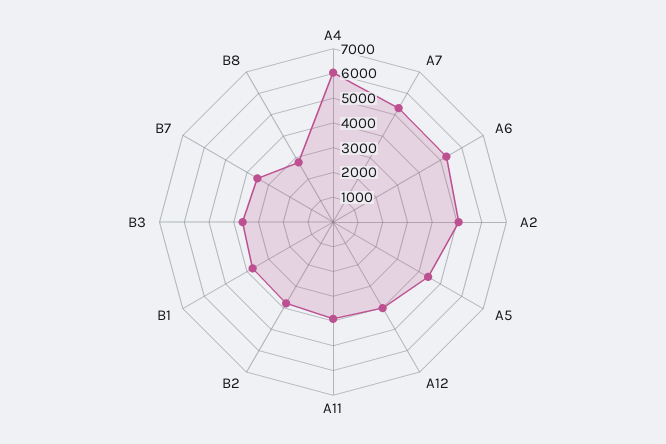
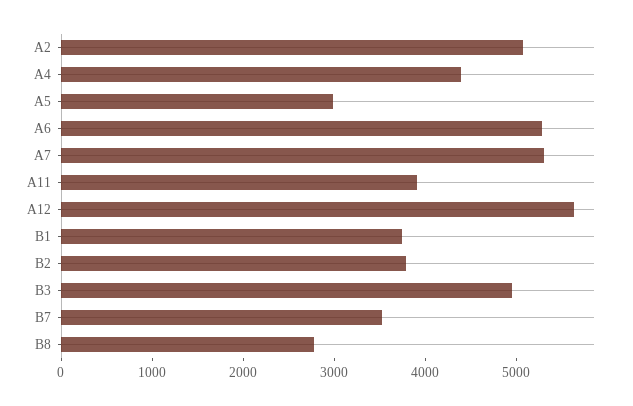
  {
-   "A4": 6000,
+   "A4": 4400,
    "A7": 5400,
    "A6": 5200,
    "A2": 5000,
-   "A5": 4500,
+   "A5": 3000,
-   "A12": 4000,
+   "A12": 5600,
    "A11": 4000,
    "B2": 3800,
    "B1": 3800,
-   "B3": 3500,
+   "B3": 5000,
    "B7": 3600,
    "B8": 2800
  }

